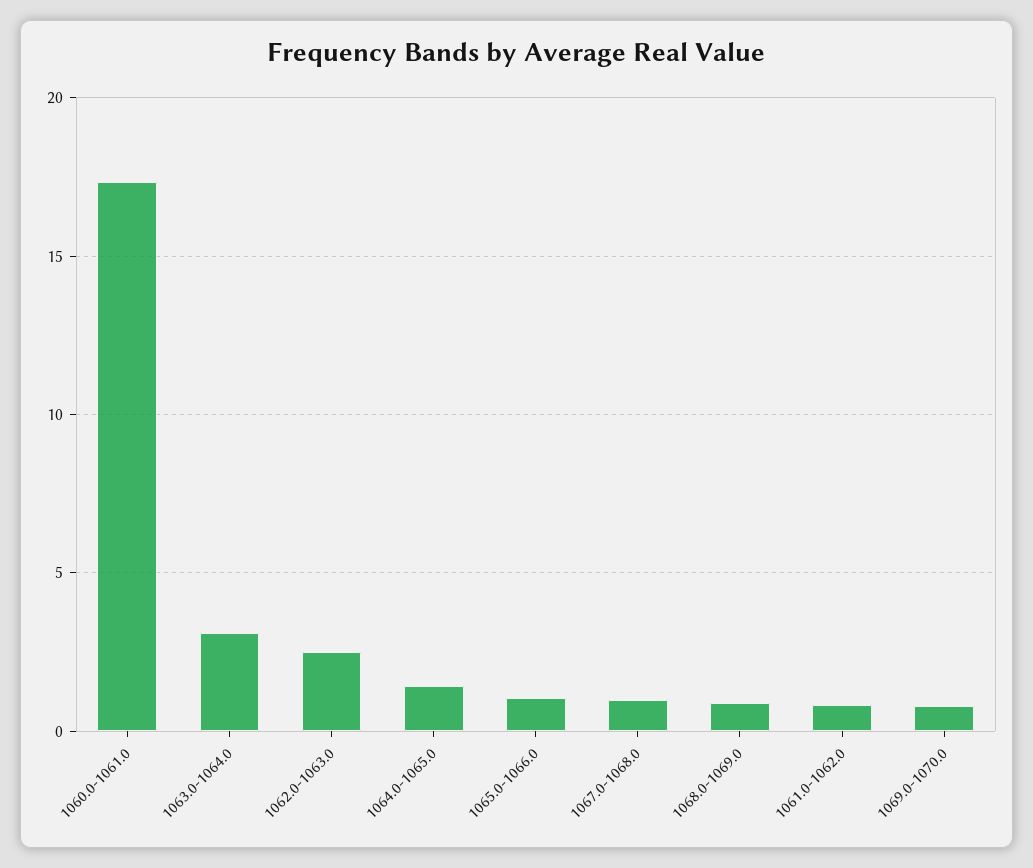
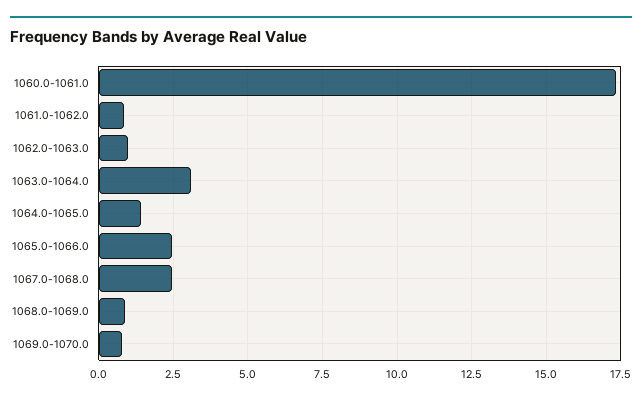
  {
    "1060.0-1061.0": 17.25,
    "1063.0-1064.0": 3,
-   "1062.0-1063.0": 2.5,
+   "1062.0-1063.0": 1,
    "1064.0-1065.0": 1.5,
-   "1065.0-1066.0": 1,
+   "1065.0-1066.0": 2.5,
-   "1067.0-1068.0": 1,
+   "1067.0-1068.0": 2.5,
    "1068.0-1069.0": 1,
    "1061.0-1062.0": 0.75,
    "1069.0-1070.0": 0.75
  }

